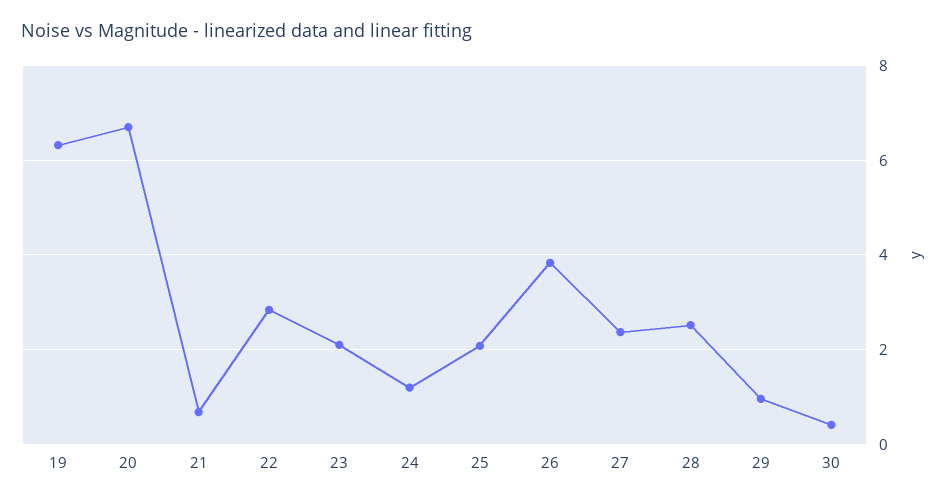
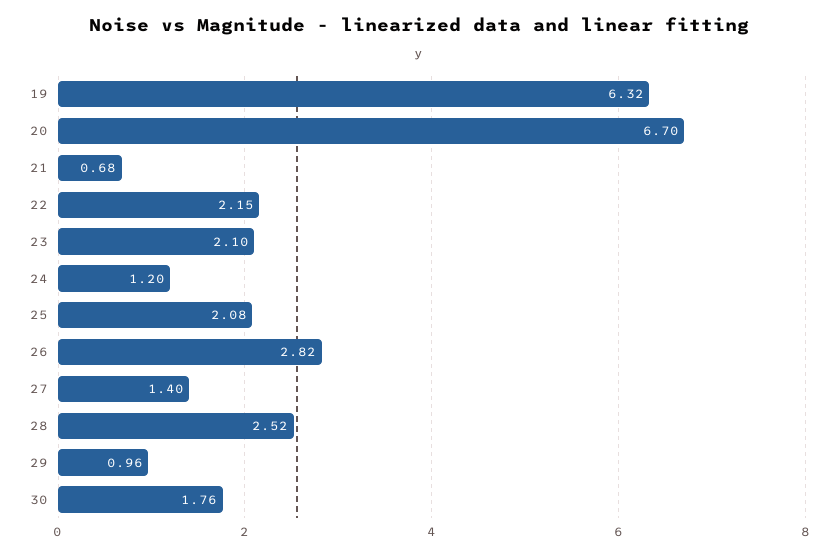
  {
    "19": 6.32,
    "20": 6.7,
    "21": 0.68,
-   "22": 2.8,
+   "22": 2.15,
    "23": 2.1,
    "24": 1.2,
    "25": 2.08,
-   "26": 3.8,
+   "26": 2.82,
-   "27": 2.4,
+   "27": 1.4,
    "28": 2.52,
    "29": 0.96,
-   "30": 0.4
+   "30": 1.76
  }

